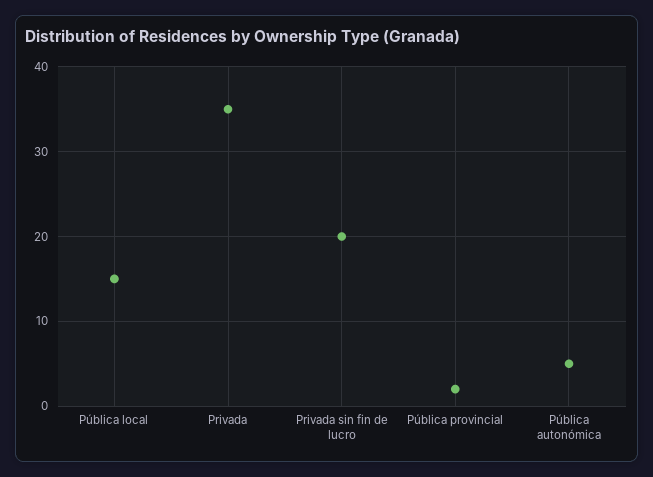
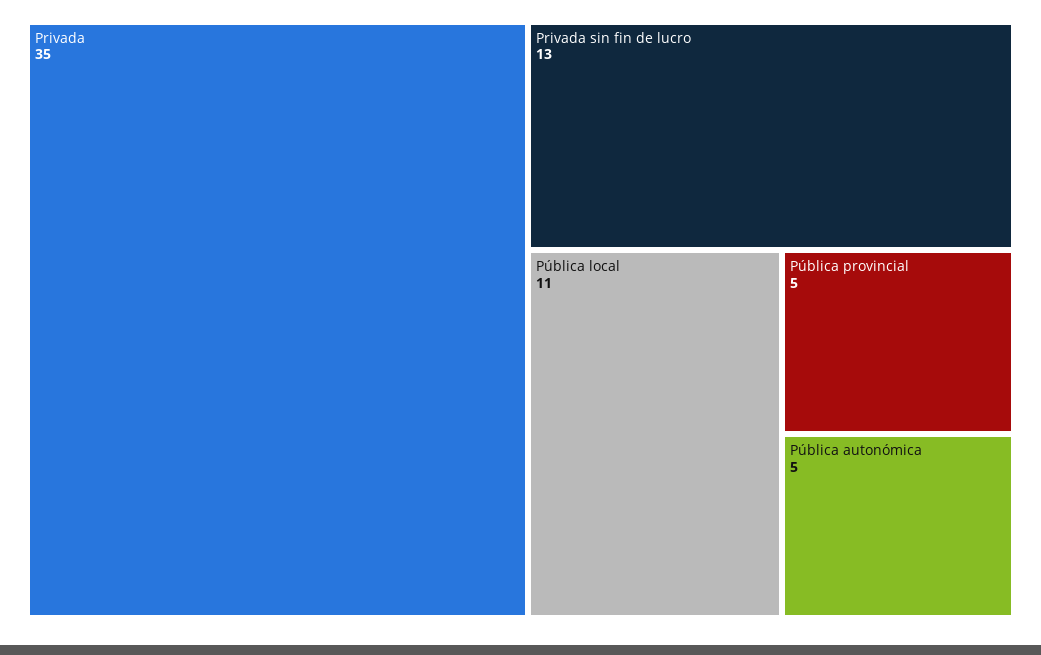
  {
-   "Pública local": 15,
+   "Pública local": 11,
    "Privada": 35,
-   "Privada sin fin de lucro": 20,
+   "Privada sin fin de lucro": 13,
-   "Pública provincial": 2,
+   "Pública provincial": 5,
    "Pública autonómica": 5
  }

